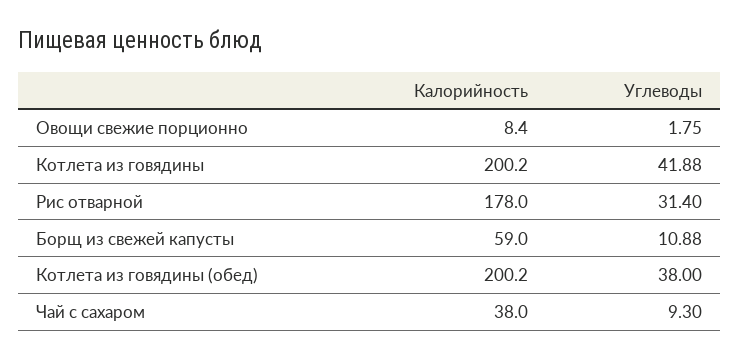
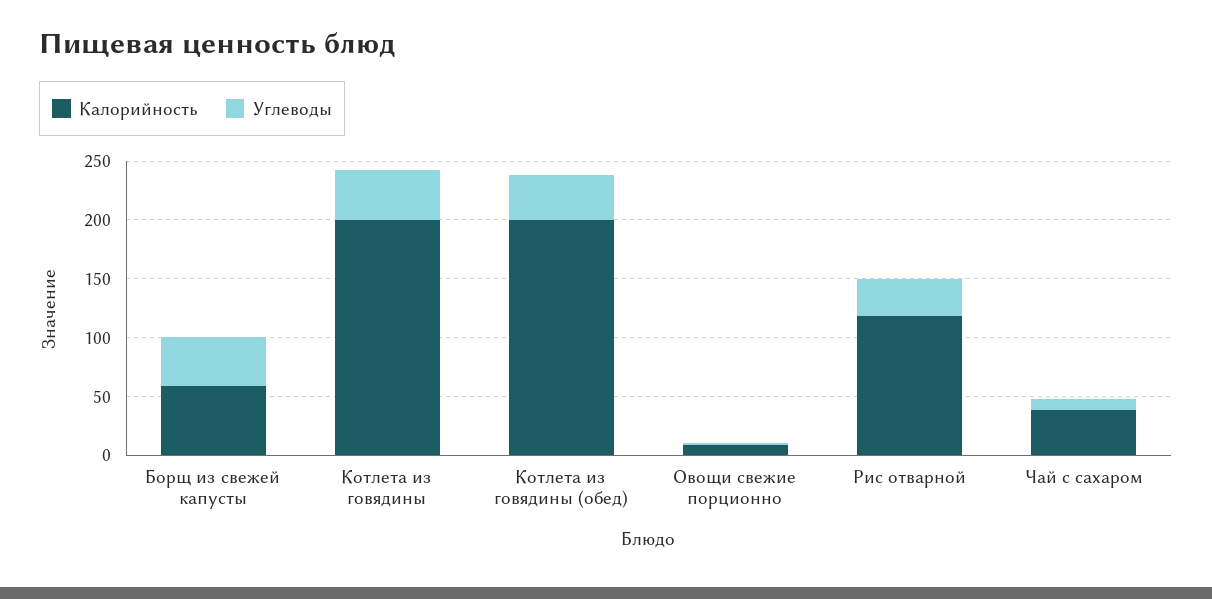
  {
    "Калорийность": {
      "Овощи свежие порционно": 8.4,
      "Котлета из говядины": 200.2,
-     "Рис отварной": 178,
+     "Рис отварной": 120,
      "Борщ из свежей капусты": 59,
      "Котлета из говядины (обед)": 200.2,
      "Чай с сахаром": 38
    },
    "Углеводы": {
      "Овощи свежие порционно": 1.75,
      "Котлета из говядины": 41.88,
      "Рис отварной": 31.4,
-     "Борщ из свежей капусты": 10.88,
+     "Борщ из свежей капусты": 40,
      "Котлета из говядины (обед)": 38,
      "Чай с сахаром": 9.3
    }
  }

